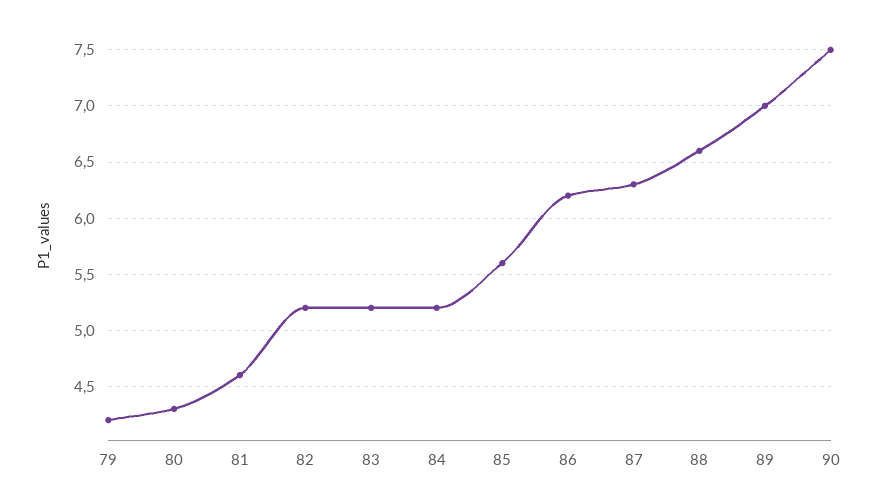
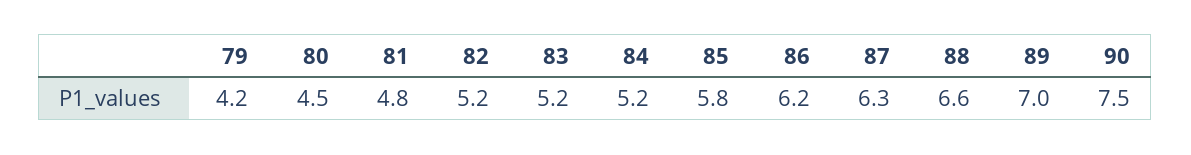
  {
    "79": 4.2,
-   "80": 4.3,
+   "80": 4.5,
-   "81": 4.6,
+   "81": 4.8,
    "82": 5.2,
    "83": 5.2,
    "84": 5.2,
-   "85": 5.6,
+   "85": 5.8,
    "86": 6.2,
    "87": 6.3,
    "88": 6.6,
    "89": 7,
    "90": 7.5
  }

